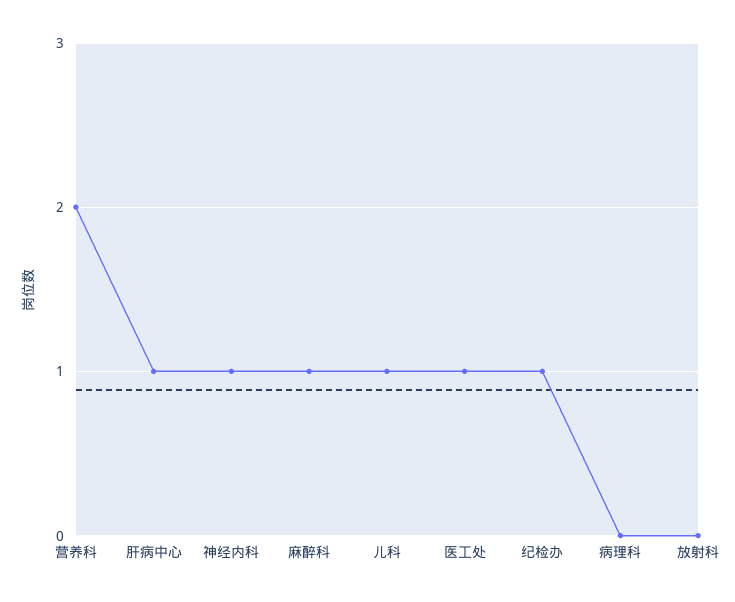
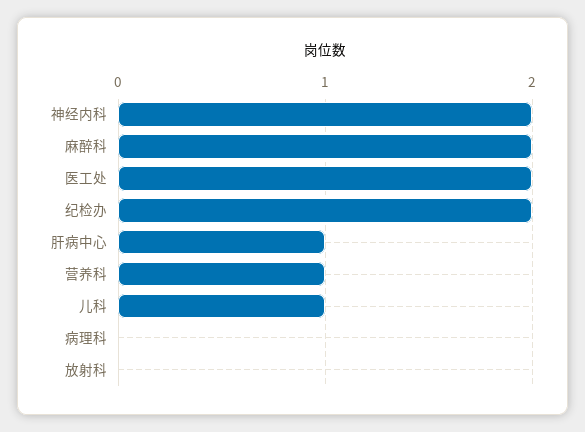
  {
-   "营养科": 2,
+   "营养科": 1,
    "肝病中心": 1,
-   "神经内科": 1,
+   "神经内科": 2,
-   "麻醉科": 1,
+   "麻醉科": 2,
    "儿科": 1,
-   "医工处": 1,
+   "医工处": 2,
-   "纪检办": 1,
+   "纪检办": 2,
    "病理科": 0,
    "放射科": 0
  }

